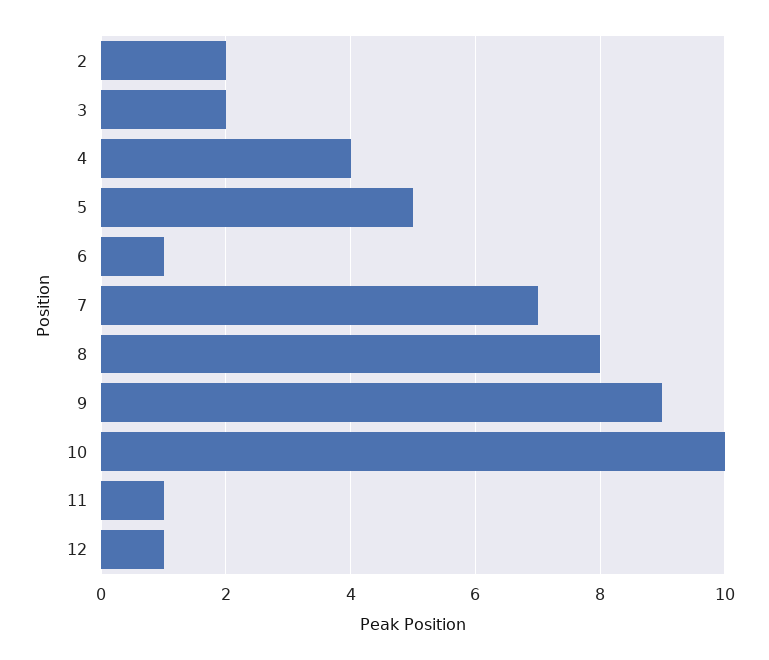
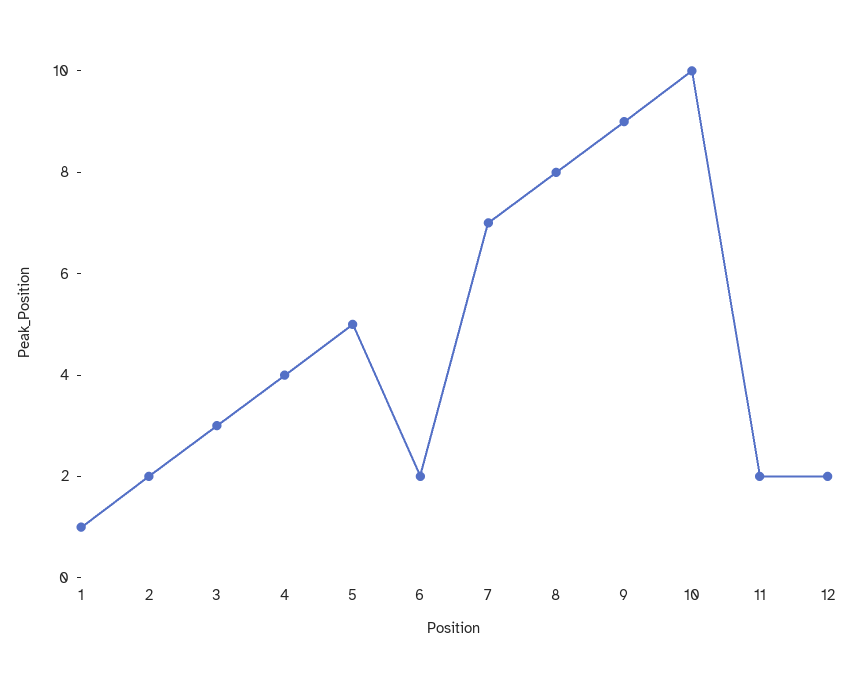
  {
    "2": 2,
-   "3": 2,
+   "3": 3,
    "4": 4,
    "5": 5,
-   "6": 1,
+   "6": 2,
    "7": 7,
    "8": 8,
    "9": 9,
    "10": 10,
-   "11": 1,
+   "11": 2,
-   "12": 1
+   "12": 2,
+   "1": 1
  }

